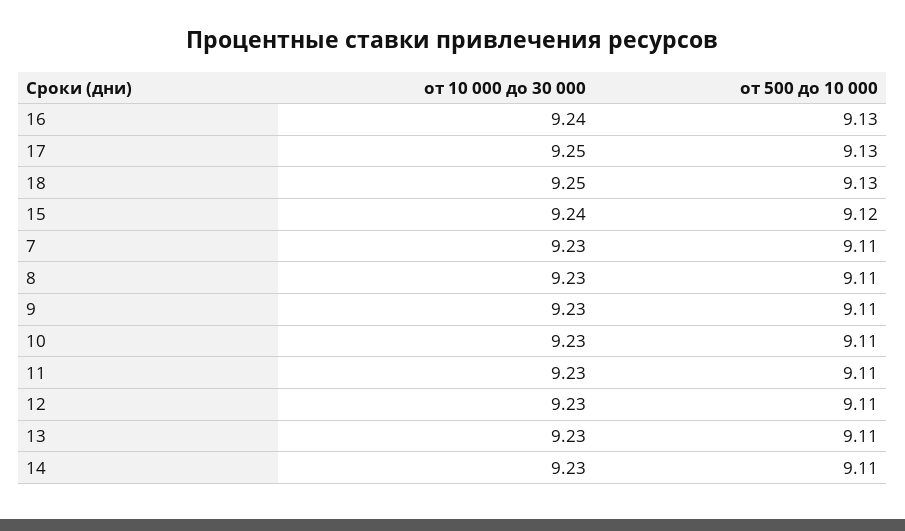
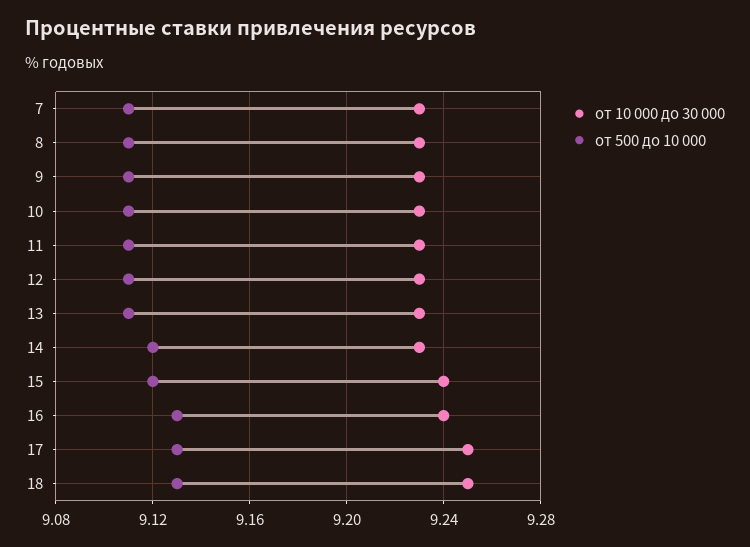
  {
    "от 10 000 до 30 000": {
      "16": 9.24,
      "17": 9.25,
      "18": 9.25,
      "15": 9.24,
      "7": 9.23,
      "8": 9.23,
      "9": 9.23,
      "10": 9.23,
      "11": 9.23,
      "12": 9.23,
      "13": 9.23,
      "14": 9.23
    },
    "от 500 до 10 000": {
      "16": 9.13,
      "17": 9.13,
      "18": 9.13,
      "15": 9.12,
      "7": 9.11,
      "8": 9.11,
      "9": 9.11,
      "10": 9.11,
      "11": 9.11,
      "12": 9.11,
      "13": 9.11,
-     "14": 9.11
+     "14": 9.12
    }
  }

